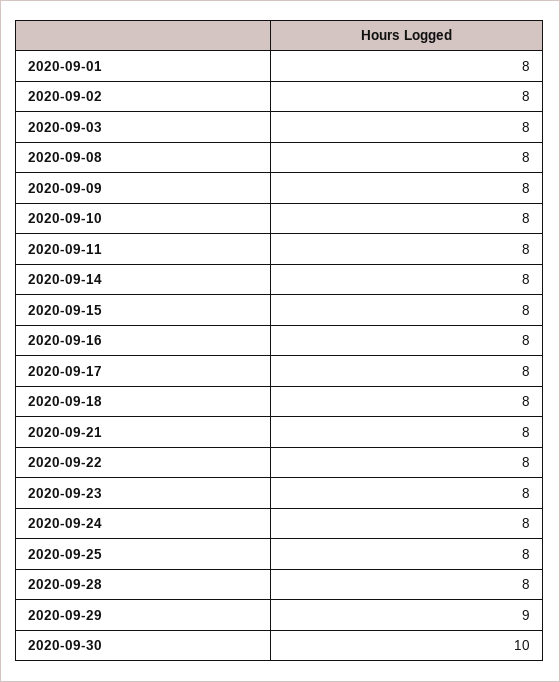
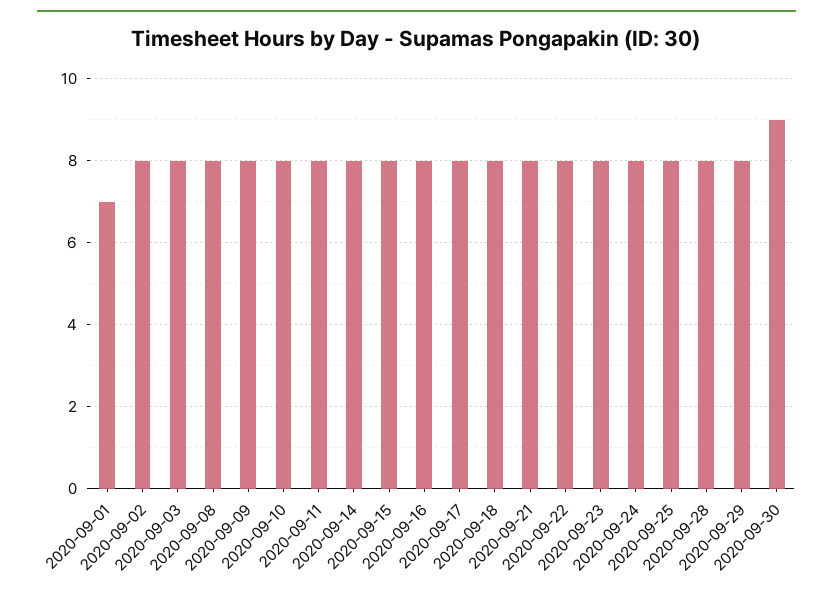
  {
-   "2020-09-01": 8,
+   "2020-09-01": 7,
    "2020-09-02": 8,
    "2020-09-03": 8,
    "2020-09-08": 8,
    "2020-09-09": 8,
    "2020-09-10": 8,
    "2020-09-11": 8,
    "2020-09-14": 8,
    "2020-09-15": 8,
    "2020-09-16": 8,
    "2020-09-17": 8,
    "2020-09-18": 8,
    "2020-09-21": 8,
    "2020-09-22": 8,
    "2020-09-23": 8,
    "2020-09-24": 8,
    "2020-09-25": 8,
    "2020-09-28": 8,
-   "2020-09-29": 9,
+   "2020-09-29": 8,
-   "2020-09-30": 10
+   "2020-09-30": 9
  }

